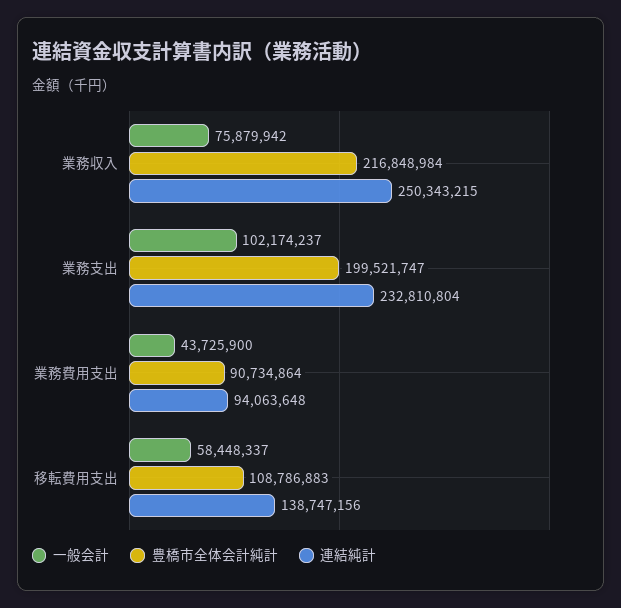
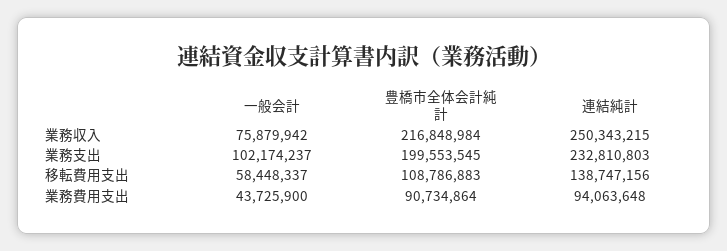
  {
    "一般会計": {
      "業務収入": 75879942,
      "業務支出": 102174237,
      "業務費用支出": 43725900,
      "移転費用支出": 58448337
    },
    "豊橋市全体会計純計": {
      "業務収入": 216848984,
-     "業務支出": 199521747,
+     "業務支出": 199553545,
      "業務費用支出": 90734864,
      "移転費用支出": 108786883
    },
    "連結純計": {
      "業務収入": 250343215,
-     "業務支出": 232810804,
+     "業務支出": 232810803,
      "業務費用支出": 94063648,
      "移転費用支出": 138747156
    }
  }

